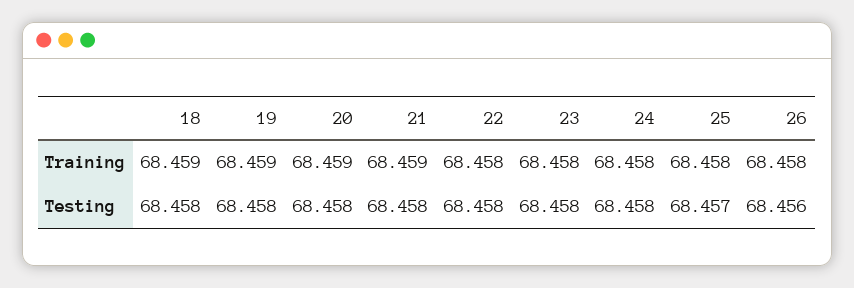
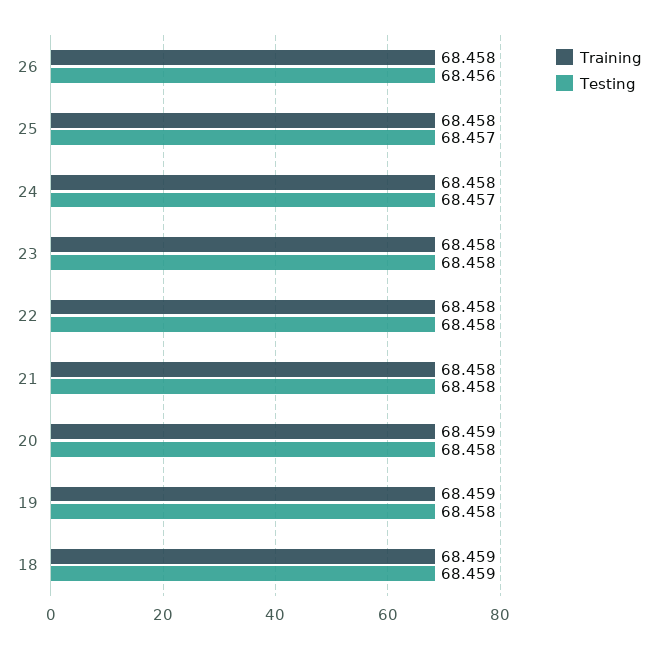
  {
    "Training": {
      "18": 68.459,
      "19": 68.459,
      "20": 68.459,
-     "21": 68.459,
+     "21": 68.458,
      "22": 68.458,
      "23": 68.458,
      "24": 68.458,
      "25": 68.458,
      "26": 68.458
    },
    "Testing": {
-     "18": 68.458,
+     "18": 68.459,
      "19": 68.458,
      "20": 68.458,
      "21": 68.458,
      "22": 68.458,
      "23": 68.458,
-     "24": 68.458,
+     "24": 68.457,
      "25": 68.457,
      "26": 68.456
    }
  }

